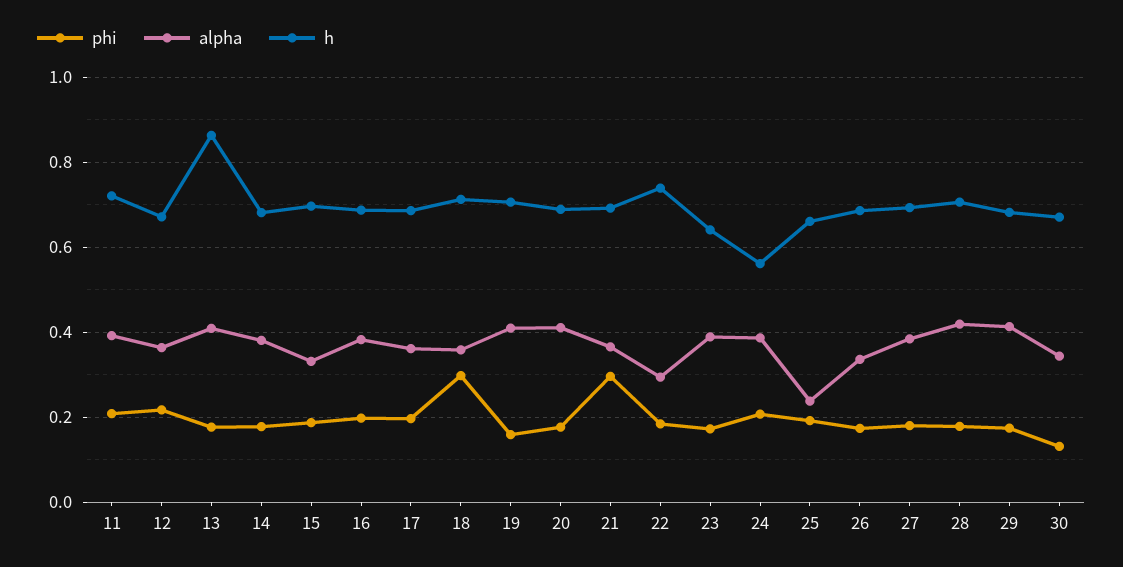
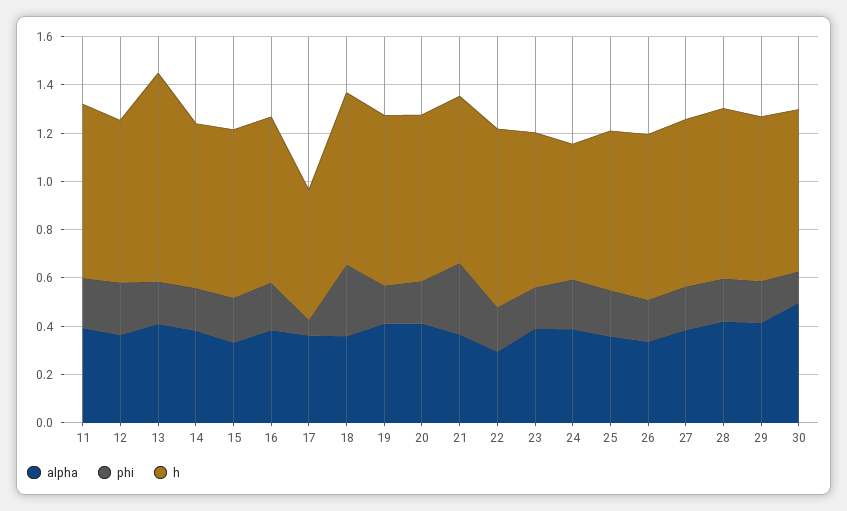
  {
    "phi": {
      "11": 0.2,
      "12": 0.22,
      "13": 0.18,
      "14": 0.18,
      "15": 0.18,
      "16": 0.2,
-     "17": 0.2,
+     "17": 0.05,
      "18": 0.3,
      "19": 0.16,
      "20": 0.18,
      "21": 0.3,
      "22": 0.18,
      "23": 0.18,
      "24": 0.2,
      "25": 0.2,
      "26": 0.18,
      "27": 0.18,
      "28": 0.18,
      "29": 0.18,
      "30": 0.14
    },
    "alpha": {
      "11": 0.4,
      "12": 0.36,
      "13": 0.4,
      "14": 0.38,
      "15": 0.34,
      "16": 0.38,
      "17": 0.36,
      "18": 0.36,
      "19": 0.4,
      "20": 0.42,
      "21": 0.36,
      "22": 0.3,
      "23": 0.38,
      "24": 0.38,
-     "25": 0.24,
+     "25": 0.35,
      "26": 0.34,
      "27": 0.38,
      "28": 0.42,
      "29": 0.42,
-     "30": 0.34
+     "30": 0.5
    },
    "h": {
      "11": 0.72,
      "12": 0.68,
      "13": 0.86,
      "14": 0.68,
      "15": 0.7,
      "16": 0.68,
-     "17": 0.68,
+     "17": 0.55,
      "18": 0.72,
      "19": 0.7,
      "20": 0.68,
      "21": 0.7,
      "22": 0.74,
      "23": 0.64,
      "24": 0.56,
      "25": 0.66,
      "26": 0.68,
      "27": 0.7,
      "28": 0.7,
      "29": 0.68,
      "30": 0.68
    }
  }

